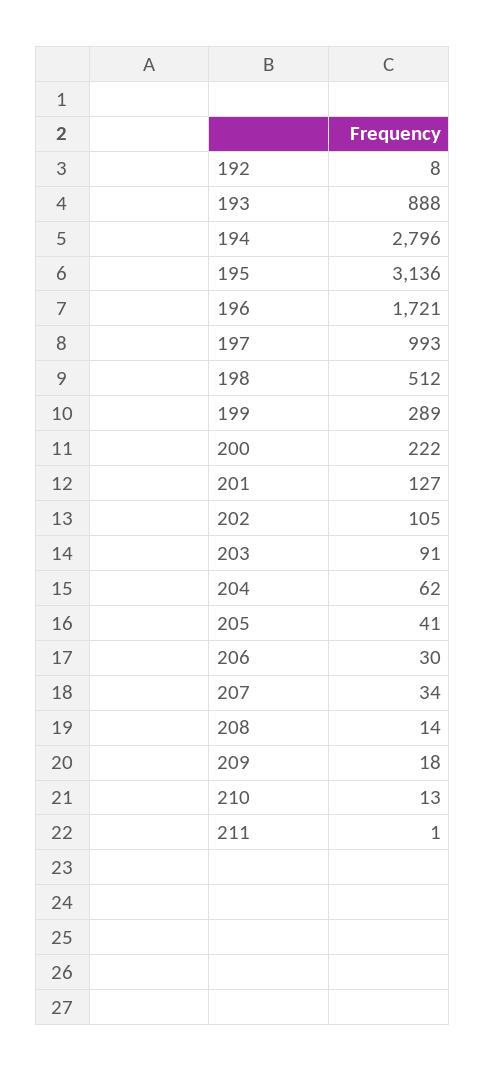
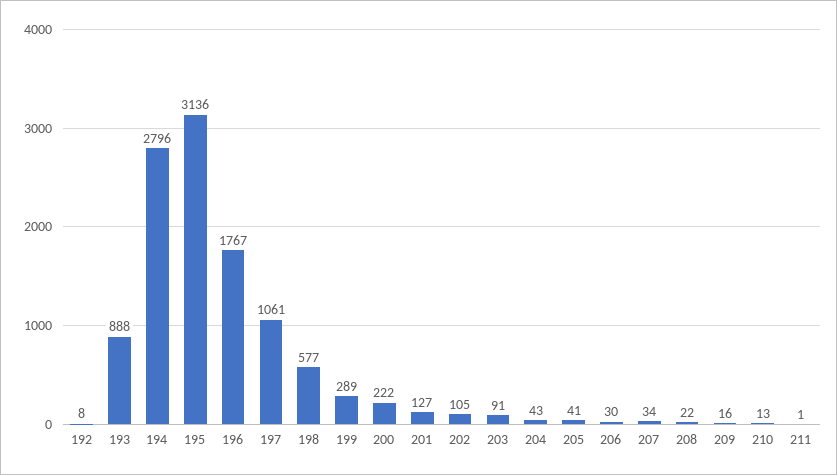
  {
    "192": 8,
    "193": 888,
    "194": 2796,
    "195": 3136,
-   "196": 1721,
+   "196": 1767,
-   "197": 993,
+   "197": 1061,
-   "198": 512,
+   "198": 577,
    "199": 289,
    "200": 222,
    "201": 127,
    "202": 105,
    "203": 91,
-   "204": 62,
+   "204": 43,
    "205": 41,
    "206": 30,
    "207": 34,
-   "208": 14,
+   "208": 22,
-   "209": 18,
+   "209": 16,
    "210": 13,
    "211": 1
  }

